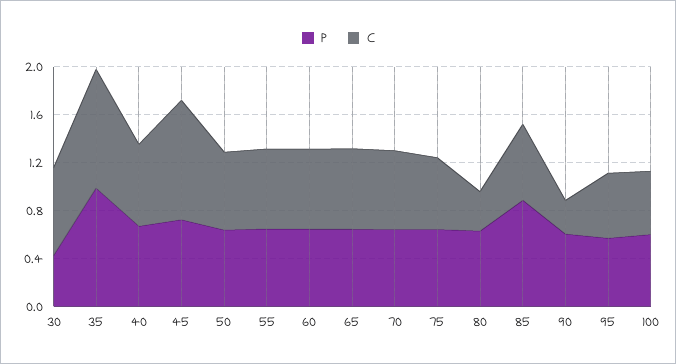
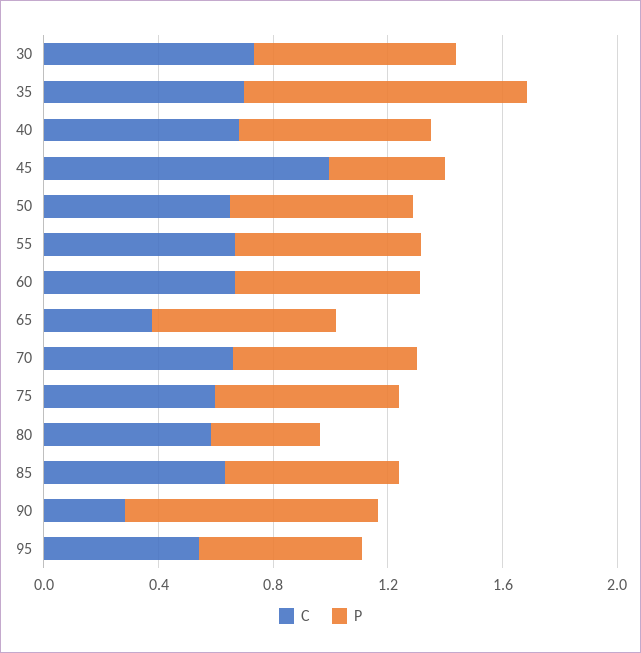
  {
    "P": {
-     "30": 0.4,
+     "30": 0.7,
      "35": 1,
      "40": 0.7,
-     "45": 0.7,
+     "45": 0.4,
      "50": 0.6,
      "55": 0.6,
      "60": 0.6,
      "65": 0.6,
      "70": 0.6,
      "75": 0.6,
-     "80": 0.6,
+     "80": 0.4,
-     "85": 0.9,
+     "85": 0.6,
-     "90": 0.6,
+     "90": 0.9,
-     "95": 0.6,
+     "95": 0.6
-     "100": 0.6
    },
    "C": {
      "30": 0.7,
-     "35": 1,
+     "35": 0.7,
      "40": 0.7,
      "45": 1,
      "50": 0.6,
      "55": 0.7,
      "60": 0.7,
-     "65": 0.7,
+     "65": 0.4,
      "70": 0.7,
      "75": 0.6,
-     "80": 0.3,
+     "80": 0.6,
      "85": 0.6,
      "90": 0.3,
-     "95": 0.5,
+     "95": 0.5
-     "100": 0.5
    }
  }

